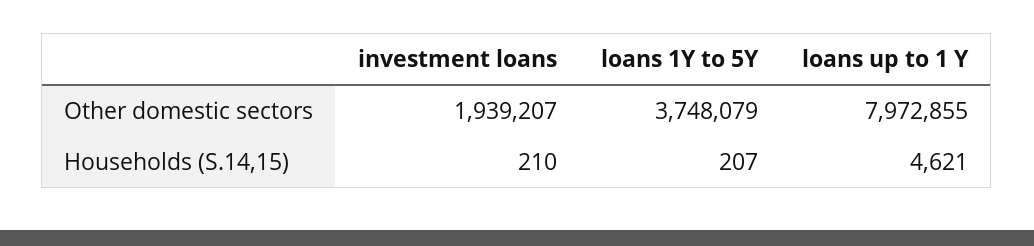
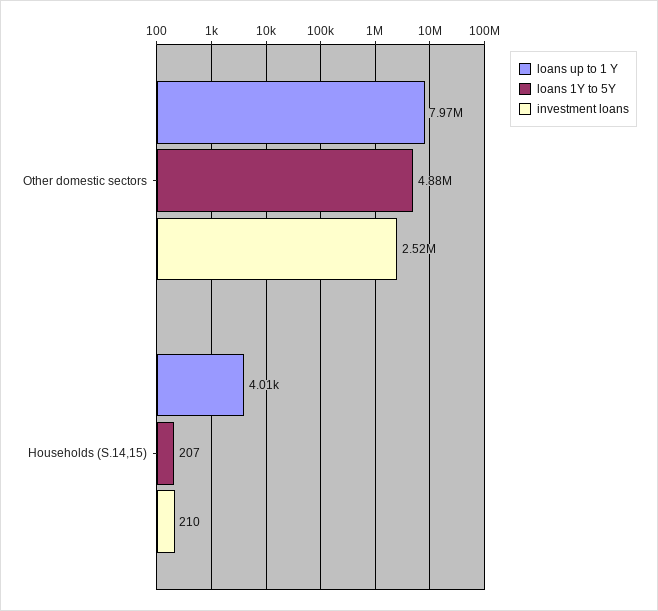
  {
    "investment loans": {
-     "Other domestic sectors": 1939207,
+     "Other domestic sectors": 2520000,
      "Households (S.14,15)": 210
    },
    "loans 1Y to 5Y": {
-     "Other domestic sectors": 3748079,
+     "Other domestic sectors": 4880000,
      "Households (S.14,15)": 207
    },
    "loans up to 1 Y": {
      "Other domestic sectors": 7972855,
-     "Households (S.14,15)": 4621
+     "Households (S.14,15)": 4010
    }
  }

